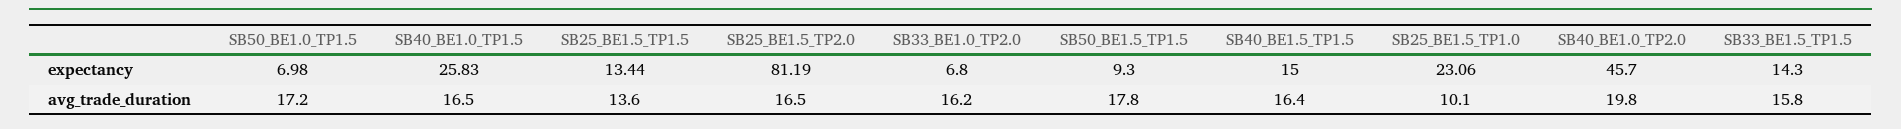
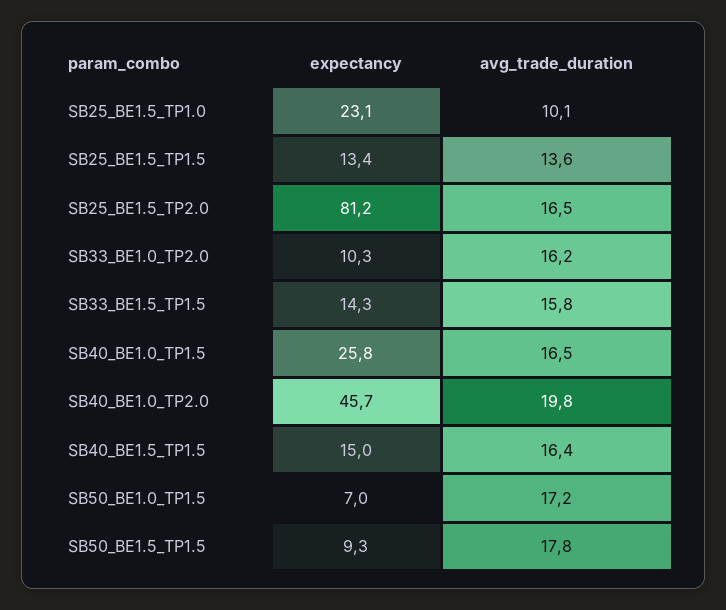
  {
    "SB50_BE1.0_TP1.5": {
      "expectancy": 6.98,
      "avg_trade_duration": 17.2
    },
    "SB40_BE1.0_TP1.5": {
      "expectancy": 25.83,
      "avg_trade_duration": 16.5
    },
    "SB25_BE1.5_TP1.5": {
      "expectancy": 13.44,
      "avg_trade_duration": 13.6
    },
    "SB25_BE1.5_TP2.0": {
      "expectancy": 81.19,
      "avg_trade_duration": 16.5
    },
    "SB33_BE1.0_TP2.0": {
-     "expectancy": 6.8,
+     "expectancy": 10.3,
      "avg_trade_duration": 16.2
    },
    "SB50_BE1.5_TP1.5": {
      "expectancy": 9.3,
      "avg_trade_duration": 17.8
    },
    "SB40_BE1.5_TP1.5": {
      "expectancy": 15,
      "avg_trade_duration": 16.4
    },
    "SB25_BE1.5_TP1.0": {
      "expectancy": 23.06,
      "avg_trade_duration": 10.1
    },
    "SB40_BE1.0_TP2.0": {
      "expectancy": 45.7,
      "avg_trade_duration": 19.8
    },
    "SB33_BE1.5_TP1.5": {
      "expectancy": 14.3,
      "avg_trade_duration": 15.8
    }
  }

